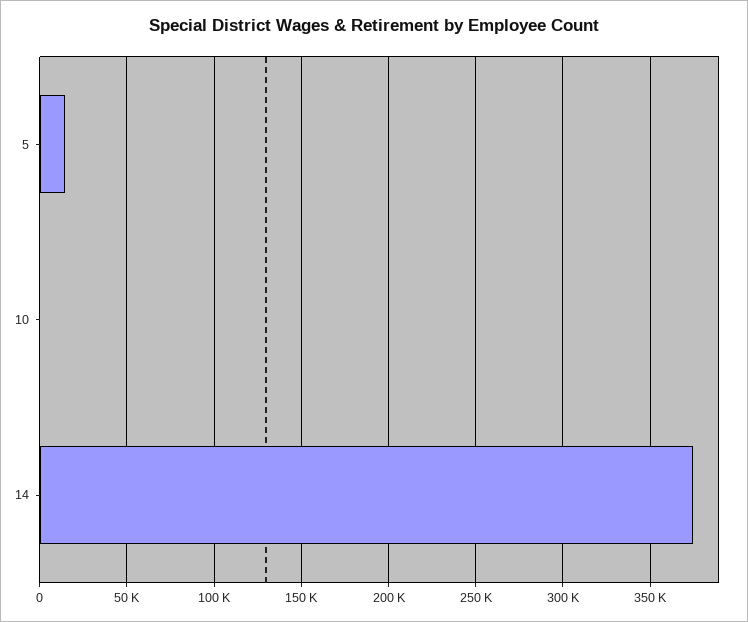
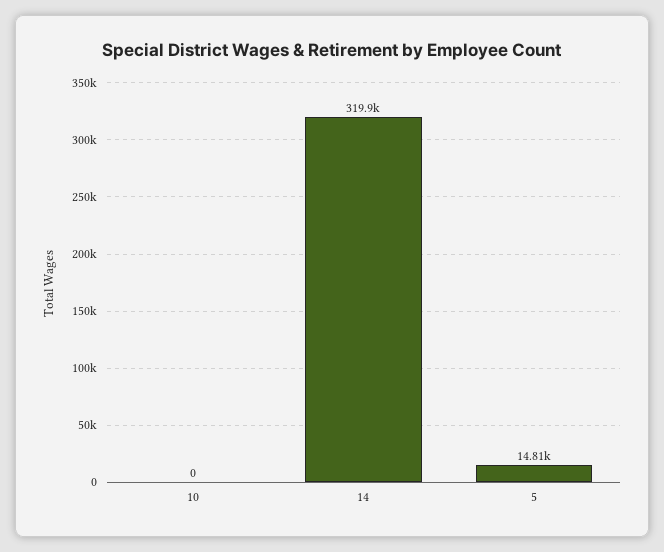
  {
    "5": 14810,
    "10": 0,
-   "14": 375000
+   "14": 319900
  }

